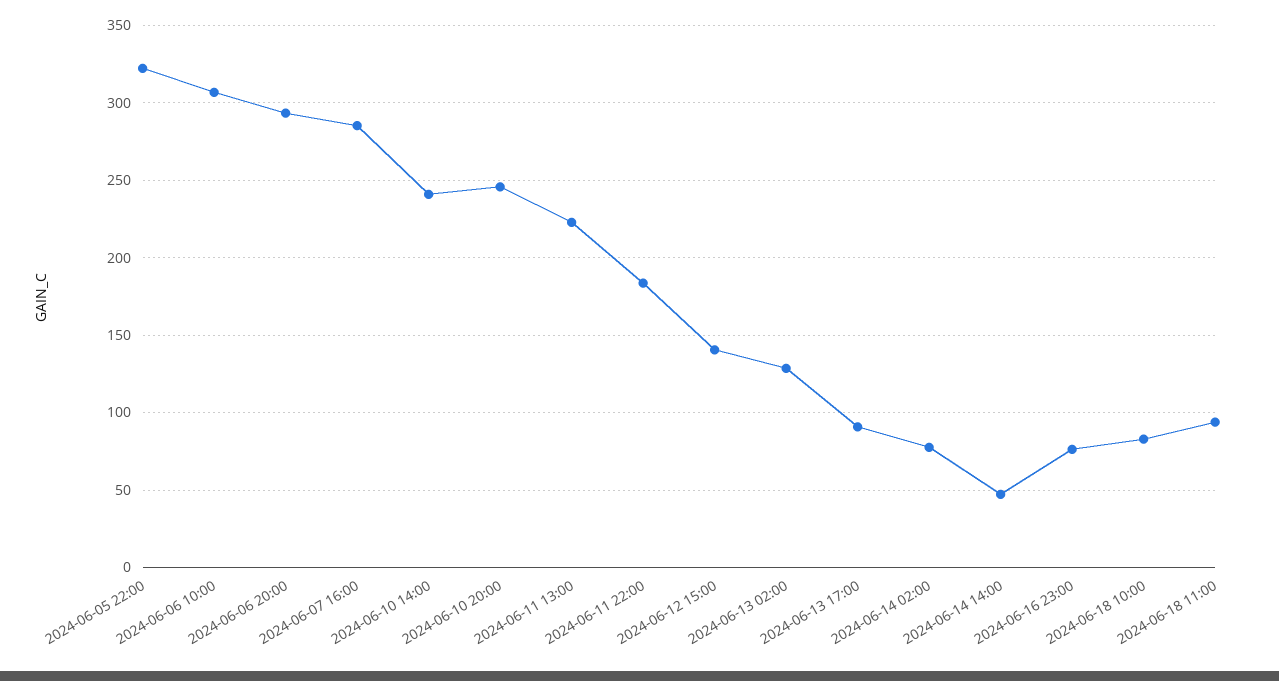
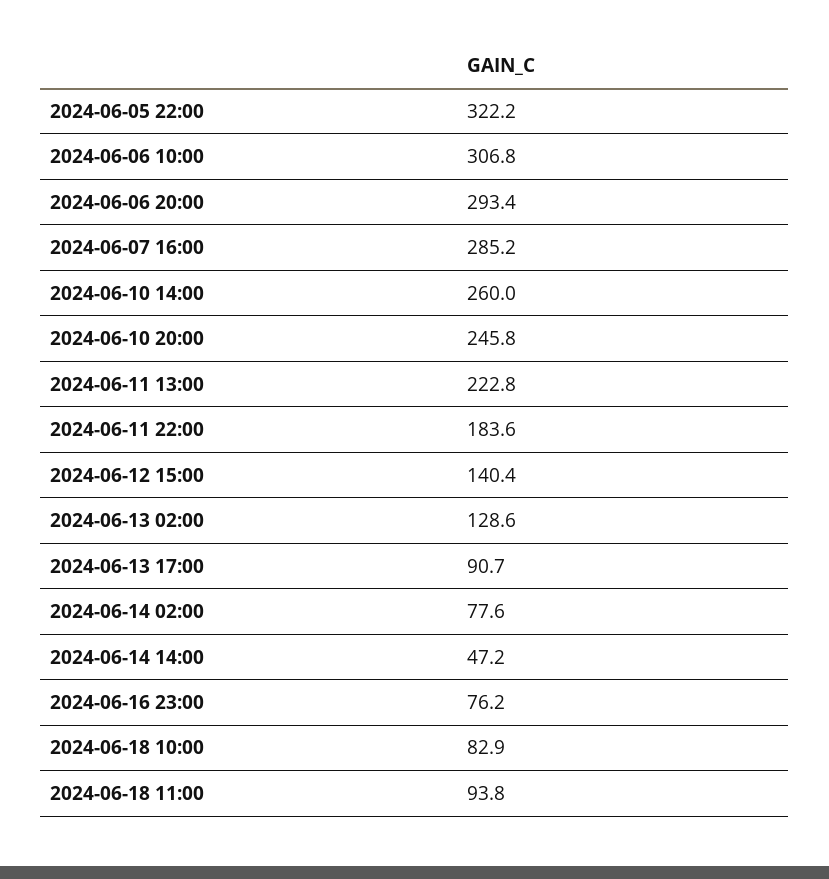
  {
    "2024-06-05 22:00": 322.2,
    "2024-06-06 10:00": 306.8,
    "2024-06-06 20:00": 293.4,
    "2024-06-07 16:00": 285.2,
-   "2024-06-10 14:00": 240,
+   "2024-06-10 14:00": 260,
    "2024-06-10 20:00": 245.8,
    "2024-06-11 13:00": 222.8,
    "2024-06-11 22:00": 183.6,
    "2024-06-12 15:00": 140.4,
    "2024-06-13 02:00": 128.6,
    "2024-06-13 17:00": 90.7,
    "2024-06-14 02:00": 77.6,
    "2024-06-14 14:00": 47.2,
    "2024-06-16 23:00": 76.2,
    "2024-06-18 10:00": 82.9,
    "2024-06-18 11:00": 93.8
  }

